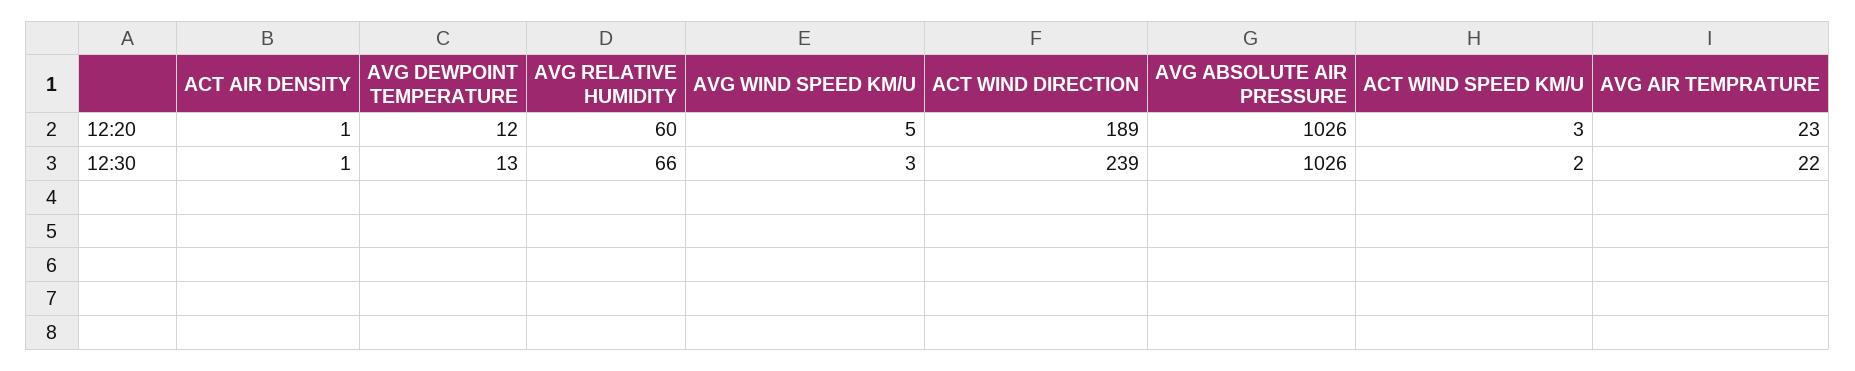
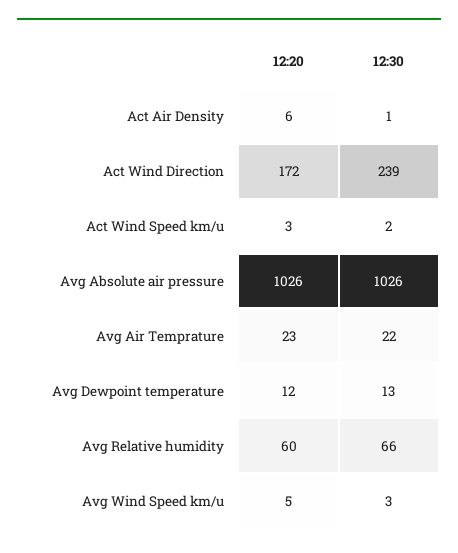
  {
    "ACT AIR DENSITY": {
-     "12:20": 1,
+     "12:20": 6,
      "12:30": 1
    },
    "AVG DEWPOINT TEMPERATURE": {
      "12:20": 12,
      "12:30": 13
    },
    "AVG RELATIVE HUMIDITY": {
      "12:20": 60,
      "12:30": 66
    },
    "AVG WIND SPEED KM/U": {
      "12:20": 5,
      "12:30": 3
    },
    "ACT WIND DIRECTION": {
-     "12:20": 189,
+     "12:20": 172,
      "12:30": 239
    },
    "AVG ABSOLUTE AIR PRESSURE": {
      "12:20": 1026,
      "12:30": 1026
    },
    "ACT WIND SPEED KM/U": {
      "12:20": 3,
      "12:30": 2
    },
    "AVG AIR TEMPRATURE": {
      "12:20": 23,
      "12:30": 22
    }
  }

